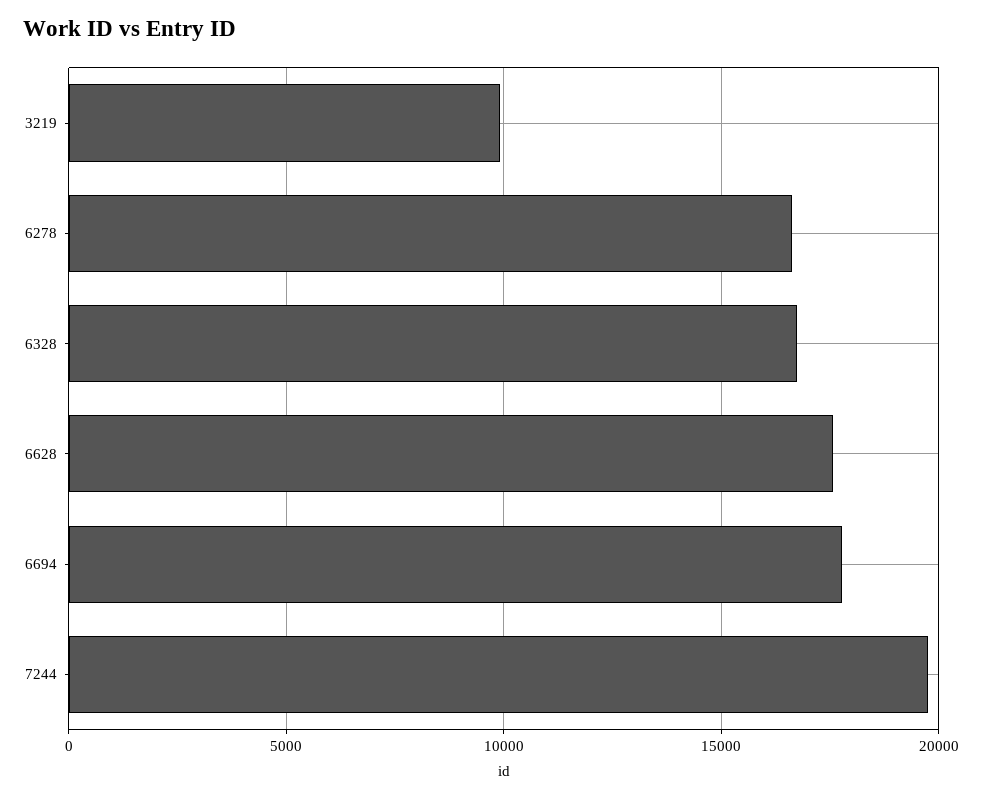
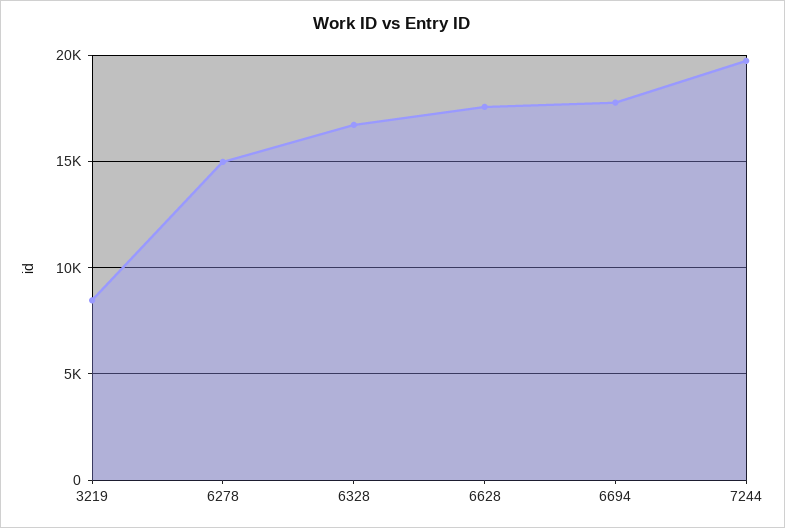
  {
-   "3219": 10000,
+   "3219": 8500,
-   "6278": 16500,
+   "6278": 15000,
    "6328": 16500,
    "6628": 17500,
    "6694": 18000,
    "7244": 19500
  }

